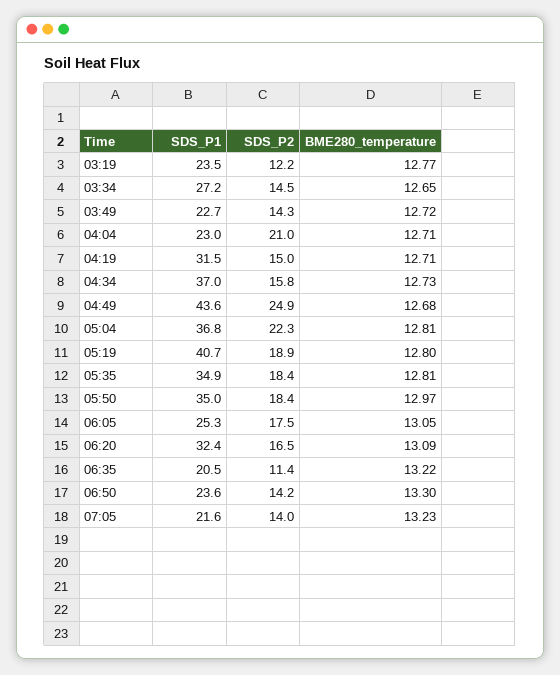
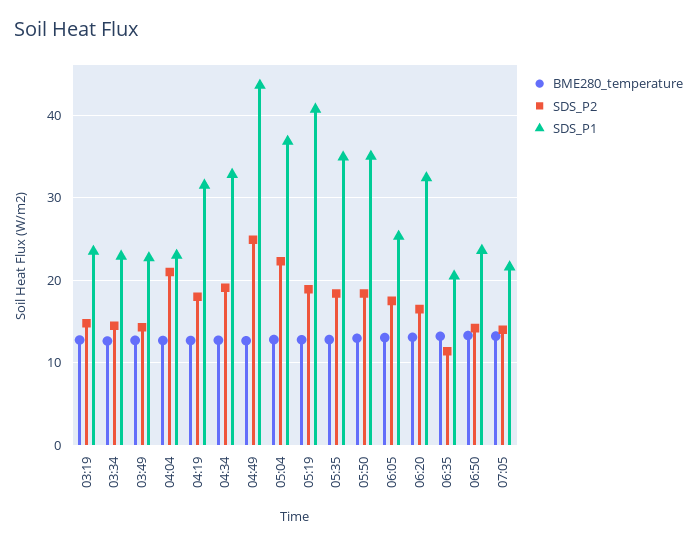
  {
    "SDS_P1": {
      "03:19": 23.5,
-     "03:34": 27.2,
+     "03:34": 23,
      "03:49": 22.7,
      "04:04": 23,
      "04:19": 31.5,
-     "04:34": 37,
+     "04:34": 33,
      "04:49": 43.6,
      "05:04": 36.8,
      "05:19": 40.7,
      "05:35": 34.9,
      "05:50": 35,
      "06:05": 25.3,
      "06:20": 32.4,
      "06:35": 20.5,
      "06:50": 23.6,
      "07:05": 21.6
    },
    "SDS_P2": {
-     "03:19": 12.2,
+     "03:19": 15,
      "03:34": 14.5,
      "03:49": 14.3,
      "04:04": 21,
-     "04:19": 15,
+     "04:19": 18,
-     "04:34": 15.8,
+     "04:34": 19,
      "04:49": 24.9,
      "05:04": 22.3,
      "05:19": 18.9,
      "05:35": 18.4,
      "05:50": 18.4,
      "06:05": 17.5,
      "06:20": 16.5,
      "06:35": 11.4,
      "06:50": 14.2,
      "07:05": 14
    },
    "BME280_temperature": {
      "03:19": 12.77,
      "03:34": 12.65,
      "03:49": 12.72,
      "04:04": 12.71,
      "04:19": 12.71,
      "04:34": 12.73,
      "04:49": 12.68,
      "05:04": 12.81,
      "05:19": 12.8,
      "05:35": 12.81,
      "05:50": 12.97,
      "06:05": 13.05,
      "06:20": 13.09,
      "06:35": 13.22,
      "06:50": 13.3,
      "07:05": 13.23
    }
  }

